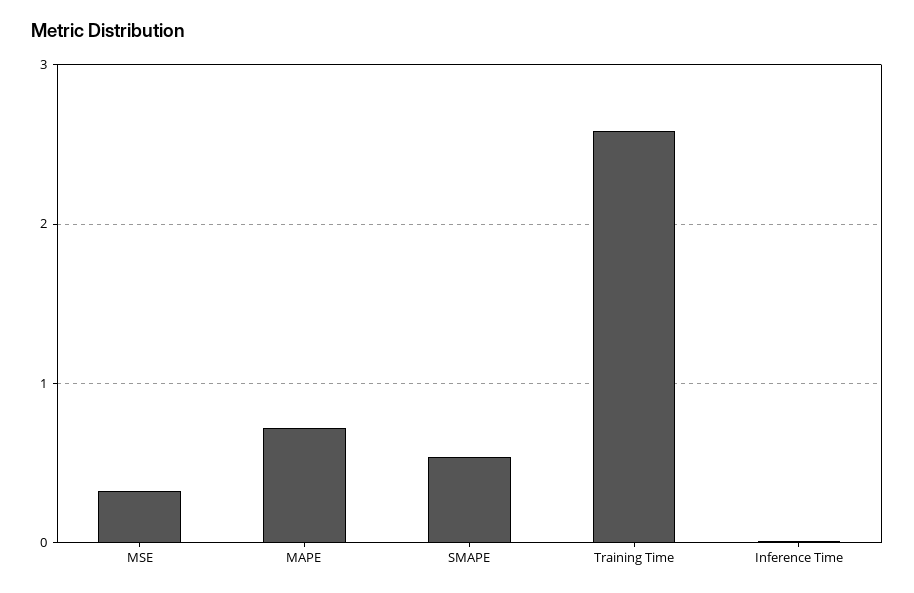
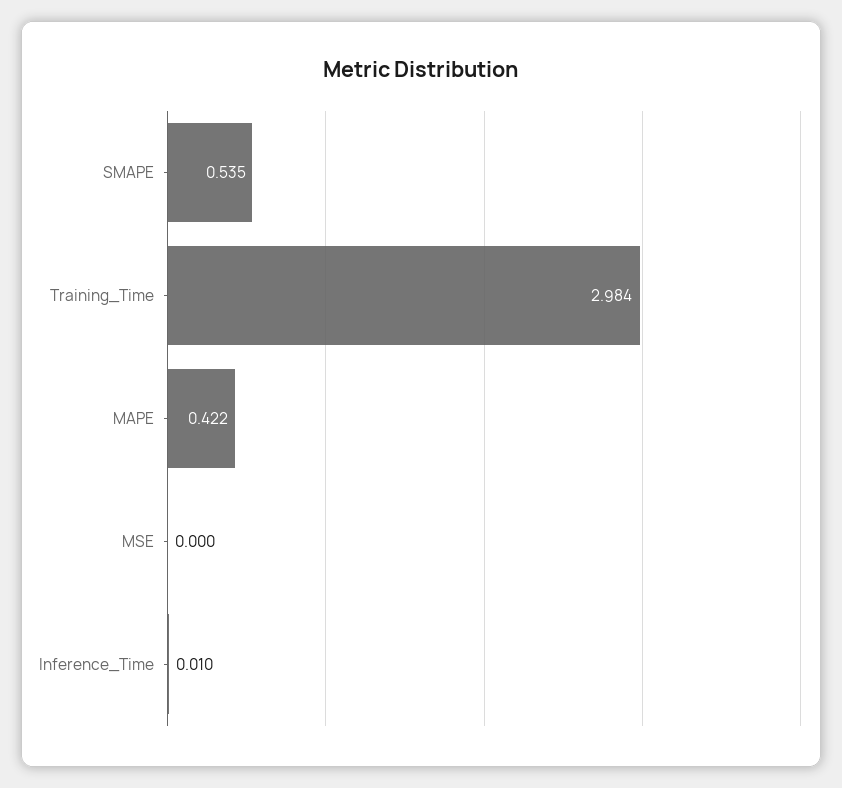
  {
-   "MSE": 0.3,
+   "MSE": 0,
-   "MAPE": 0.7,
+   "MAPE": 0.422,
    "SMAPE": 0.535,
-   "Training Time": 2.6,
+   "Training Time": 2.984,
    "Inference Time": 0.01
  }

